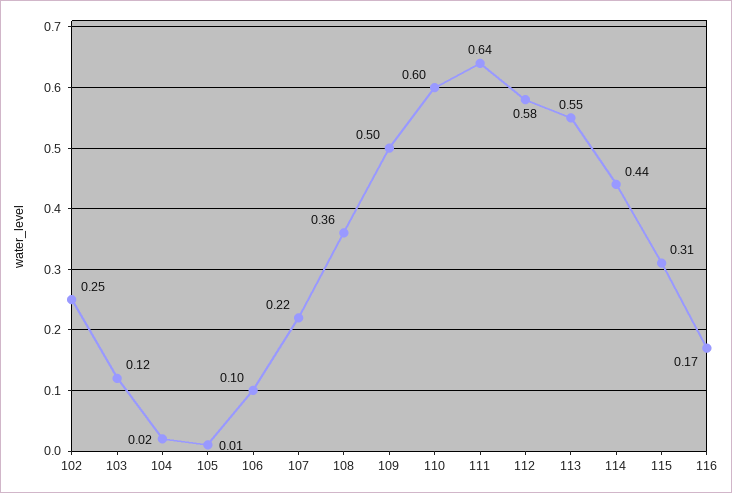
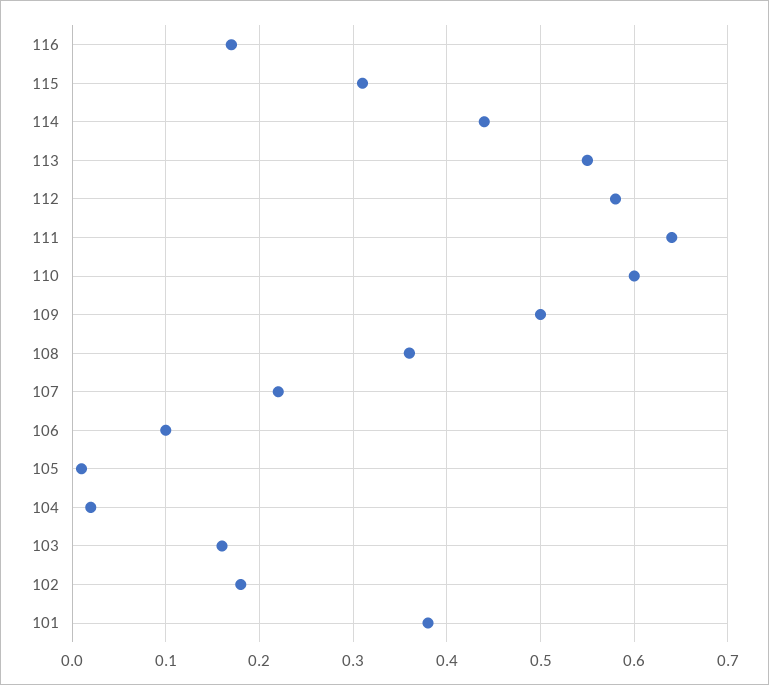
  {
-   "102": 0.25,
+   "102": 0.18,
-   "103": 0.12,
+   "103": 0.16,
    "104": 0.02,
    "105": 0.01,
    "106": 0.1,
    "107": 0.22,
    "108": 0.36,
    "109": 0.5,
    "110": 0.6,
    "111": 0.64,
    "112": 0.58,
    "113": 0.55,
    "114": 0.44,
    "115": 0.31,
-   "116": 0.17
+   "116": 0.17,
+   "101": 0.38
  }

